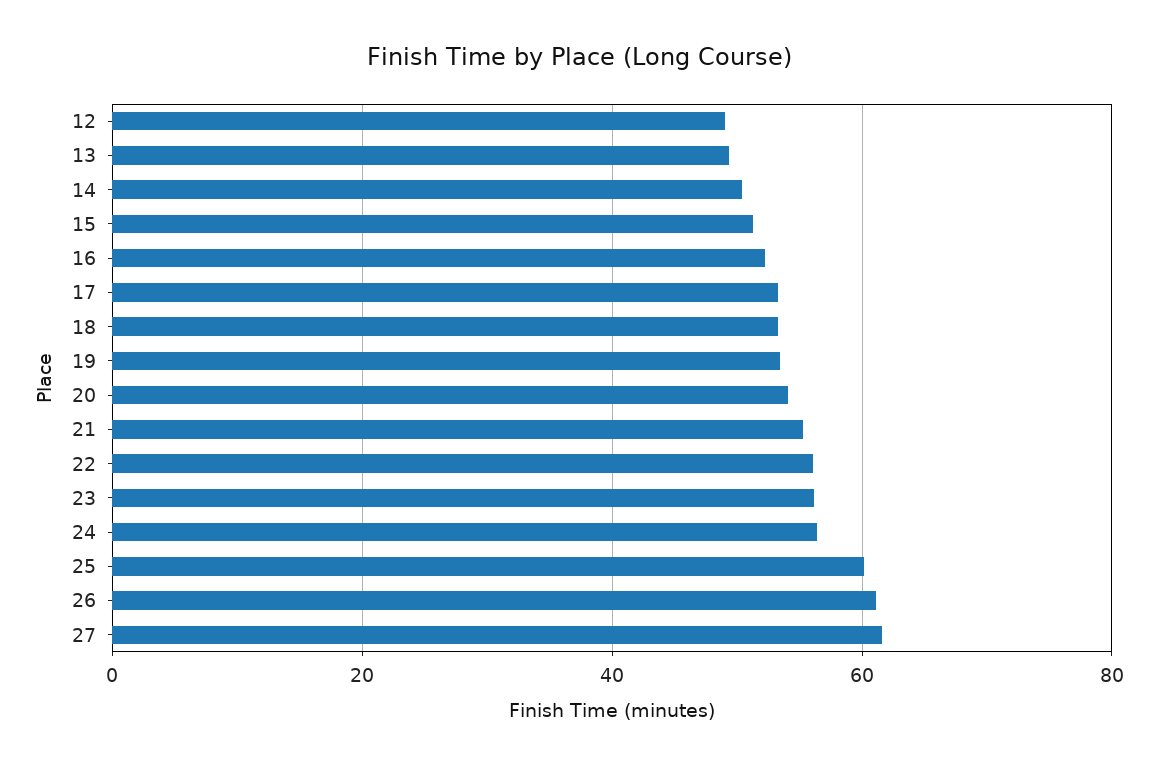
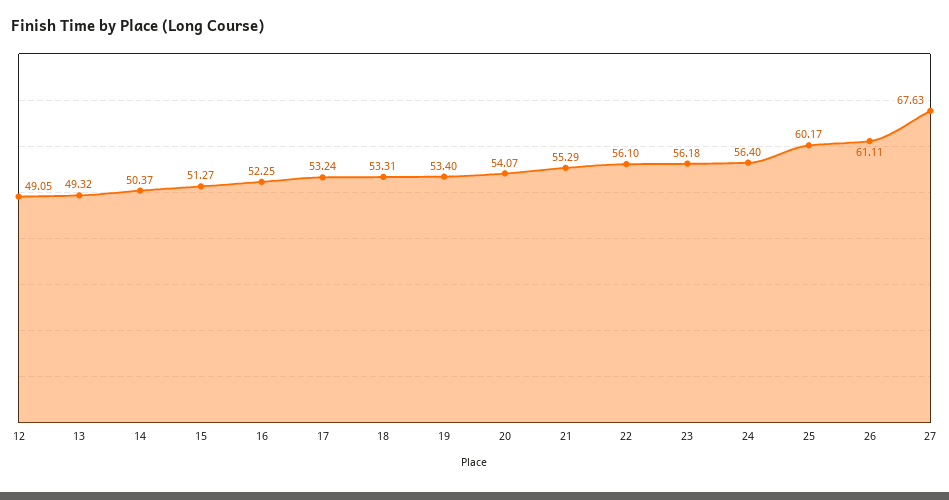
  {
    "12": 49.05,
    "13": 49.32,
    "14": 50.37,
    "15": 51.27,
    "16": 52.25,
    "17": 53.24,
    "18": 53.31,
    "19": 53.4,
    "20": 54.07,
    "21": 55.29,
    "22": 56.1,
    "23": 56.18,
    "24": 56.4,
    "25": 60.17,
    "26": 61.11,
-   "27": 62
+   "27": 67.63
  }

